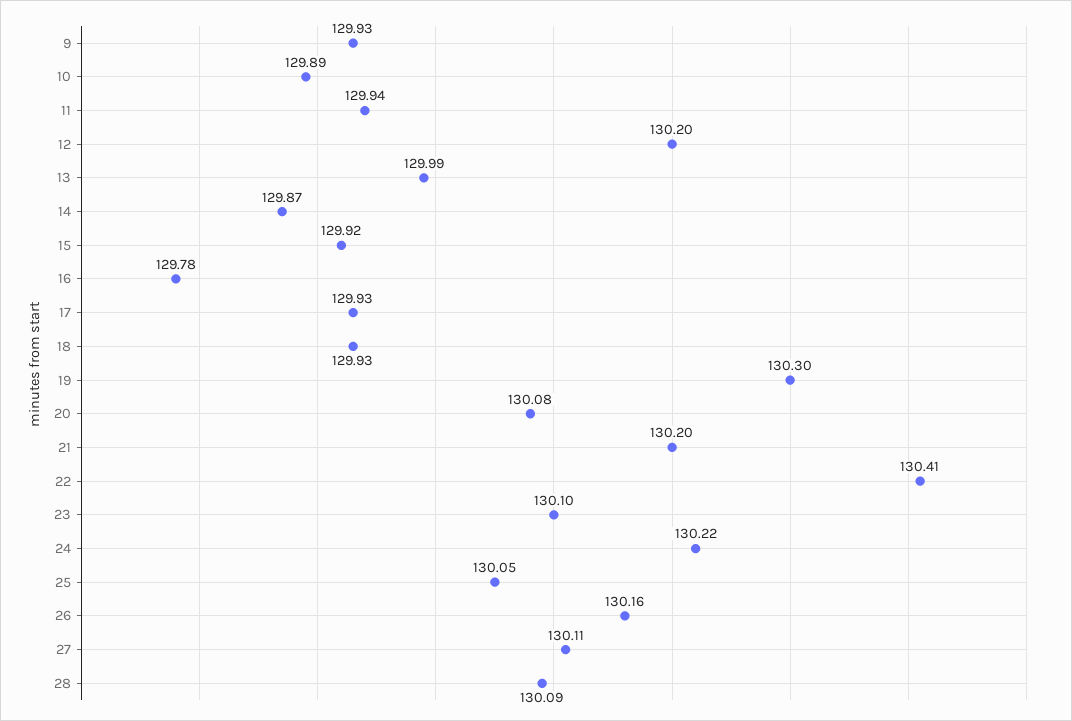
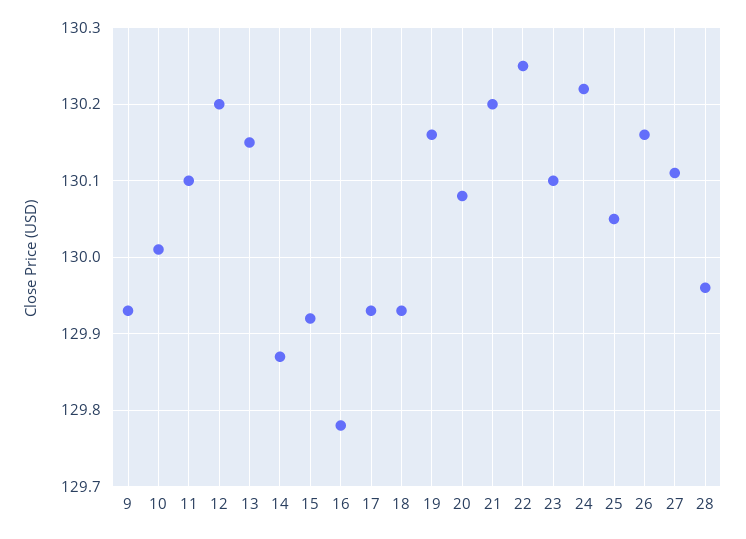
  {
    "9": 129.93,
-   "10": 129.89,
+   "10": 130.01,
-   "11": 129.94,
+   "11": 130.1,
    "12": 130.2,
-   "13": 129.99,
+   "13": 130.15,
    "14": 129.87,
    "15": 129.92,
    "16": 129.78,
    "17": 129.93,
    "18": 129.93,
-   "19": 130.3,
+   "19": 130.16,
    "20": 130.08,
    "21": 130.2,
-   "22": 130.41,
+   "22": 130.25,
    "23": 130.1,
    "24": 130.22,
    "25": 130.05,
    "26": 130.16,
    "27": 130.11,
-   "28": 130.09
+   "28": 129.96
  }

